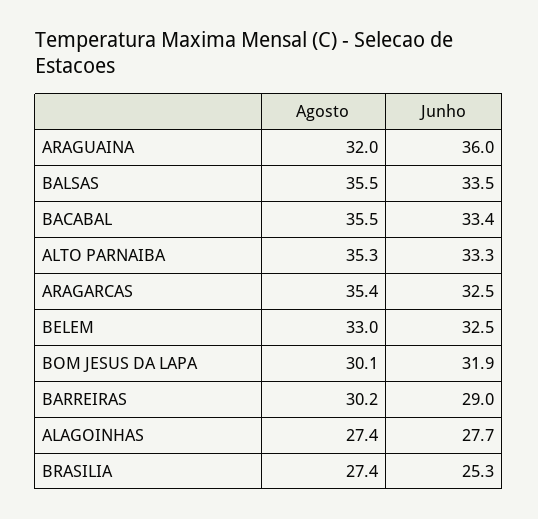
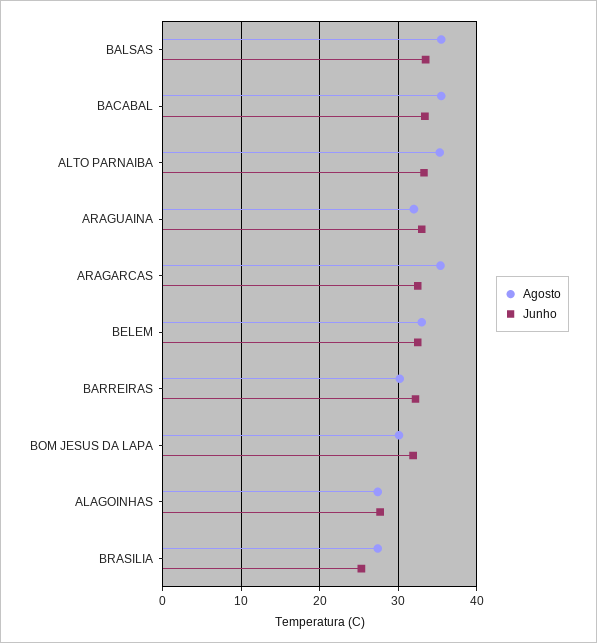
  {
    "Agosto": {
      "ARAGUAINA": 32,
      "BALSAS": 35.5,
      "BACABAL": 35.5,
      "ALTO PARNAIBA": 35.3,
      "ARAGARCAS": 35.4,
      "BELEM": 33,
      "BOM JESUS DA LAPA": 30.1,
      "BARREIRAS": 30.2,
      "ALAGOINHAS": 27.4,
      "BRASILIA": 27.4
    },
    "Junho": {
-     "ARAGUAINA": 36,
+     "ARAGUAINA": 33,
      "BALSAS": 33.5,
      "BACABAL": 33.4,
      "ALTO PARNAIBA": 33.3,
      "ARAGARCAS": 32.5,
      "BELEM": 32.5,
      "BOM JESUS DA LAPA": 31.9,
-     "BARREIRAS": 29,
+     "BARREIRAS": 32,
      "ALAGOINHAS": 27.7,
      "BRASILIA": 25.3
    }
  }

